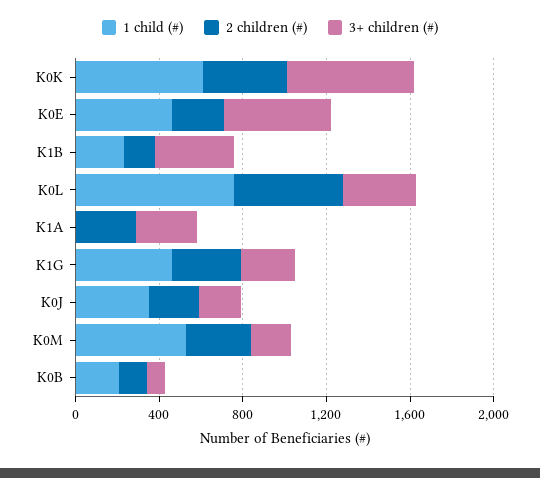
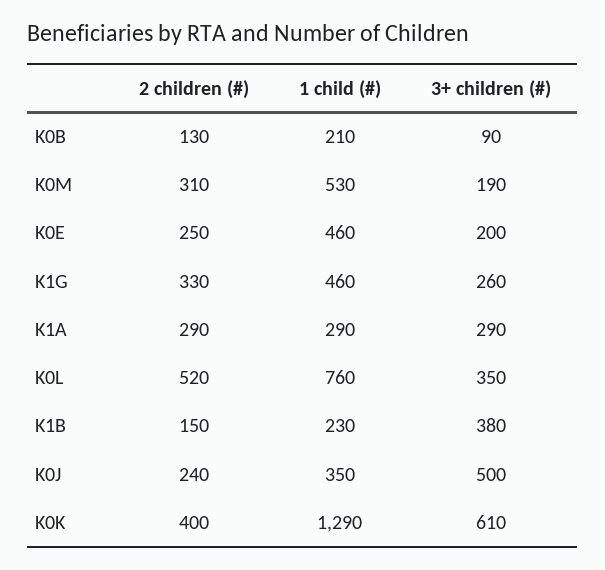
  {
    "1 child (#)": {
-     "K0K": 600,
+     "K0K": 1290,
      "K0E": 460,
      "K1B": 230,
      "K0L": 760,
-     "K1A": 0,
+     "K1A": 290,
      "K1G": 460,
      "K0J": 350,
      "K0M": 530,
      "K0B": 210
    },
    "2 children (#)": {
      "K0K": 400,
      "K0E": 250,
      "K1B": 150,
      "K0L": 520,
      "K1A": 290,
      "K1G": 330,
      "K0J": 240,
      "K0M": 310,
      "K0B": 130
    },
    "3+ children (#)": {
      "K0K": 610,
-     "K0E": 500,
+     "K0E": 200,
      "K1B": 380,
      "K0L": 350,
      "K1A": 290,
      "K1G": 260,
-     "K0J": 200,
+     "K0J": 500,
      "K0M": 190,
      "K0B": 90
    }
  }

